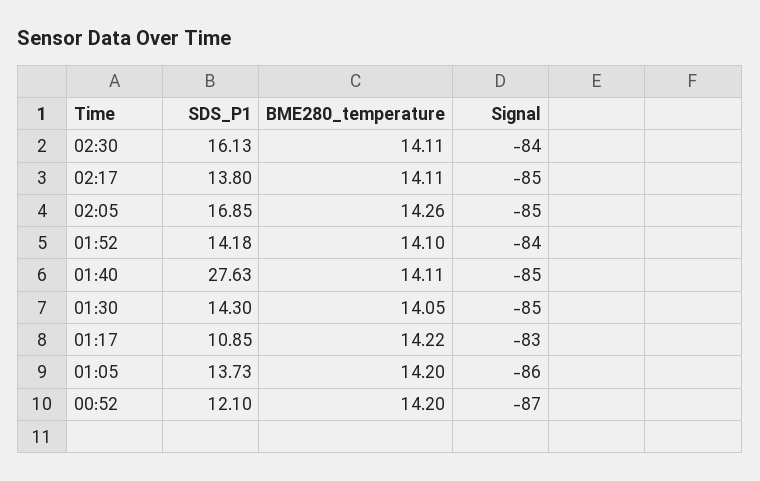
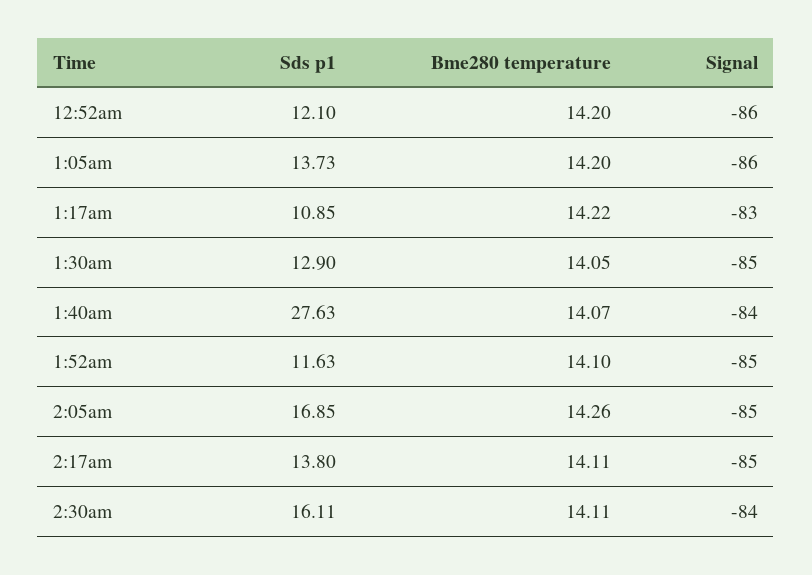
  {
    "SDS_P1": {
-     "02:30": 16.13,
+     "02:30": 16.11,
      "02:17": 13.8,
      "02:05": 16.85,
-     "01:52": 14.18,
+     "01:52": 11.63,
      "01:40": 27.63,
-     "01:30": 14.3,
+     "01:30": 12.9,
      "01:17": 10.85,
      "01:05": 13.73,
      "00:52": 12.1
    },
    "BME280_temperature": {
      "02:30": 14.11,
      "02:17": 14.11,
      "02:05": 14.26,
      "01:52": 14.1,
-     "01:40": 14.11,
+     "01:40": 14.07,
      "01:30": 14.05,
      "01:17": 14.22,
      "01:05": 14.2,
      "00:52": 14.2
    },
    "Signal": {
      "02:30": -84,
      "02:17": -85,
      "02:05": -85,
-     "01:52": -84,
+     "01:52": -85,
-     "01:40": -85,
+     "01:40": -84,
      "01:30": -85,
      "01:17": -83,
      "01:05": -86,
-     "00:52": -87
+     "00:52": -86
    }
  }

